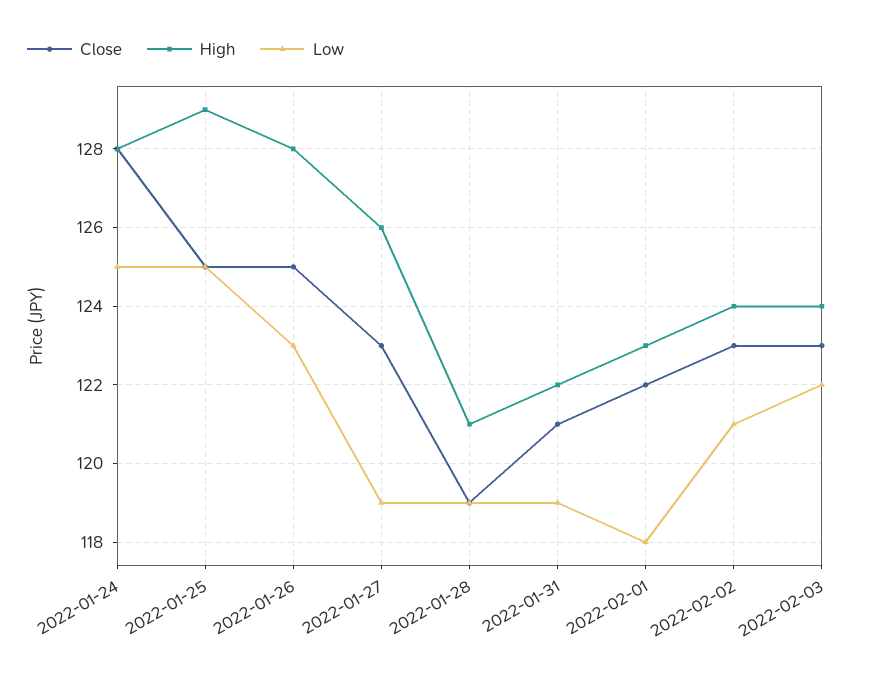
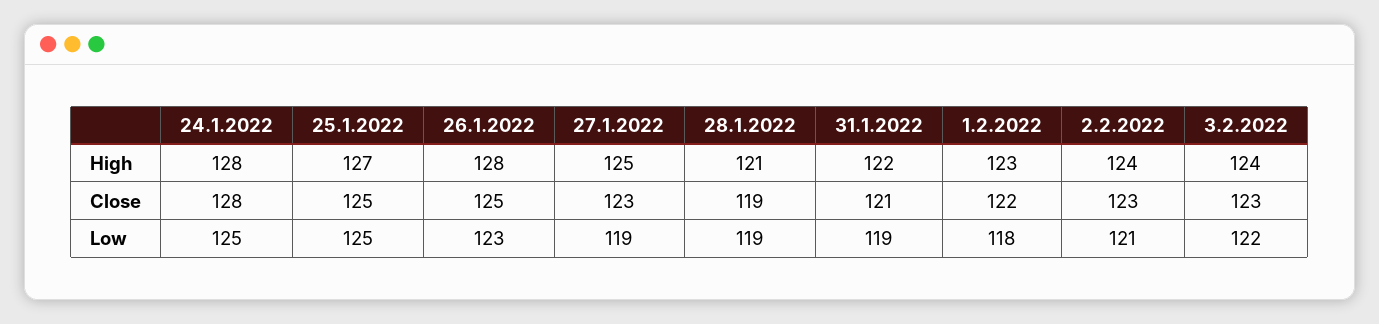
  {
    "Close": {
      "2022-01-24": 128,
      "2022-01-25": 125,
      "2022-01-26": 125,
      "2022-01-27": 123,
      "2022-01-28": 119,
      "2022-01-31": 121,
      "2022-02-01": 122,
      "2022-02-02": 123,
      "2022-02-03": 123
    },
    "High": {
      "2022-01-24": 128,
-     "2022-01-25": 129,
+     "2022-01-25": 127,
      "2022-01-26": 128,
-     "2022-01-27": 126,
+     "2022-01-27": 125,
      "2022-01-28": 121,
      "2022-01-31": 122,
      "2022-02-01": 123,
      "2022-02-02": 124,
      "2022-02-03": 124
    },
    "Low": {
      "2022-01-24": 125,
      "2022-01-25": 125,
      "2022-01-26": 123,
      "2022-01-27": 119,
      "2022-01-28": 119,
      "2022-01-31": 119,
      "2022-02-01": 118,
      "2022-02-02": 121,
      "2022-02-03": 122
    }
  }

